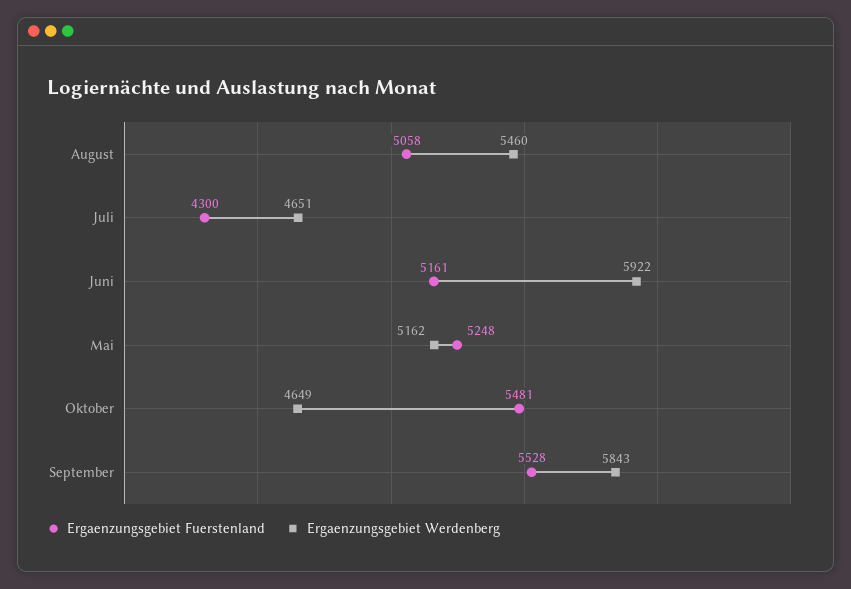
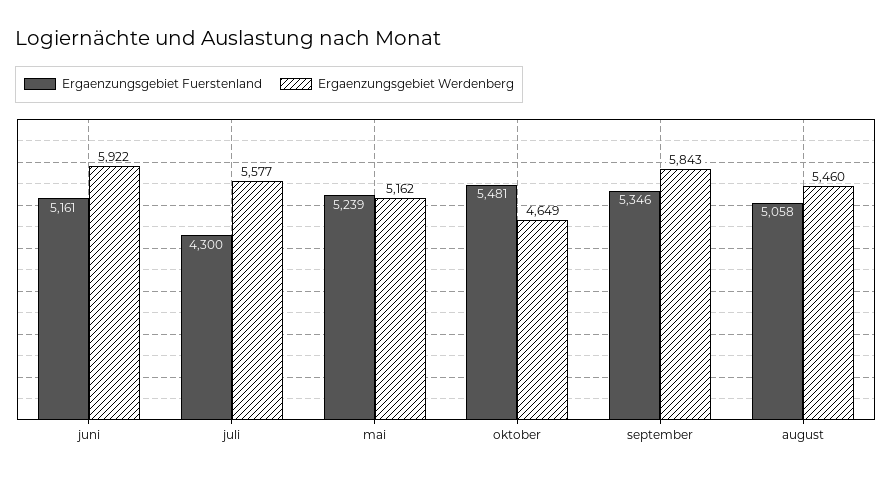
  {
    "Ergaenzungsgebiet Fuerstenland": {
      "August": 5058,
      "Juli": 4300,
      "Juni": 5161,
-     "Mai": 5248,
+     "Mai": 5239,
      "Oktober": 5481,
-     "September": 5528
+     "September": 5346
    },
    "Ergaenzungsgebiet Werdenberg": {
      "August": 5460,
-     "Juli": 4651,
+     "Juli": 5577,
      "Juni": 5922,
      "Mai": 5162,
      "Oktober": 4649,
      "September": 5843
    }
  }

